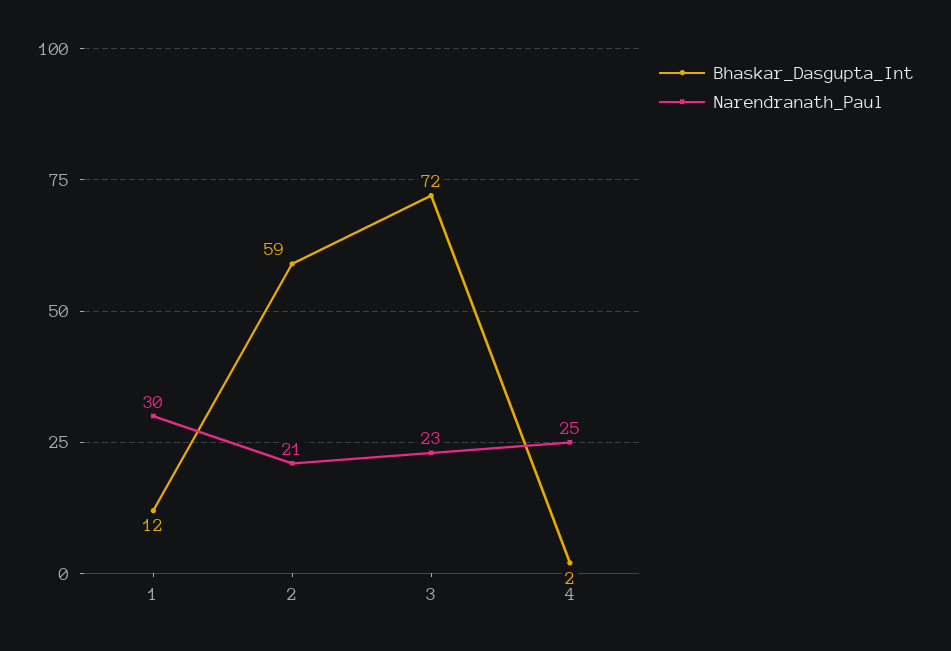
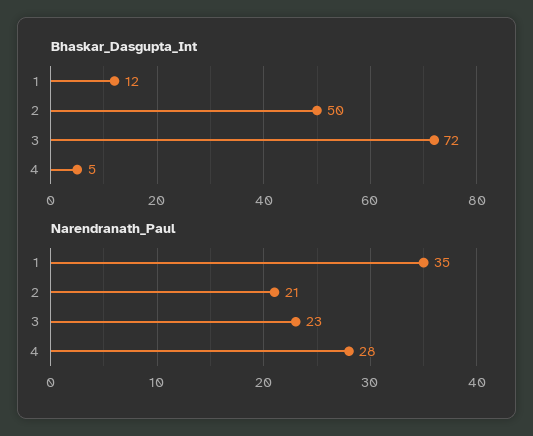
  {
    "Bhaskar_Dasgupta_Int": {
      "1": 12,
-     "2": 59,
+     "2": 50,
      "3": 72,
-     "4": 2
+     "4": 5
    },
    "Narendranath_Paul": {
-     "1": 30,
+     "1": 35,
      "2": 21,
      "3": 23,
-     "4": 25
+     "4": 28
    }
  }

